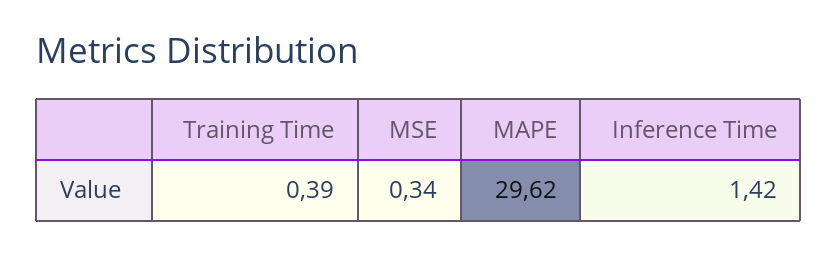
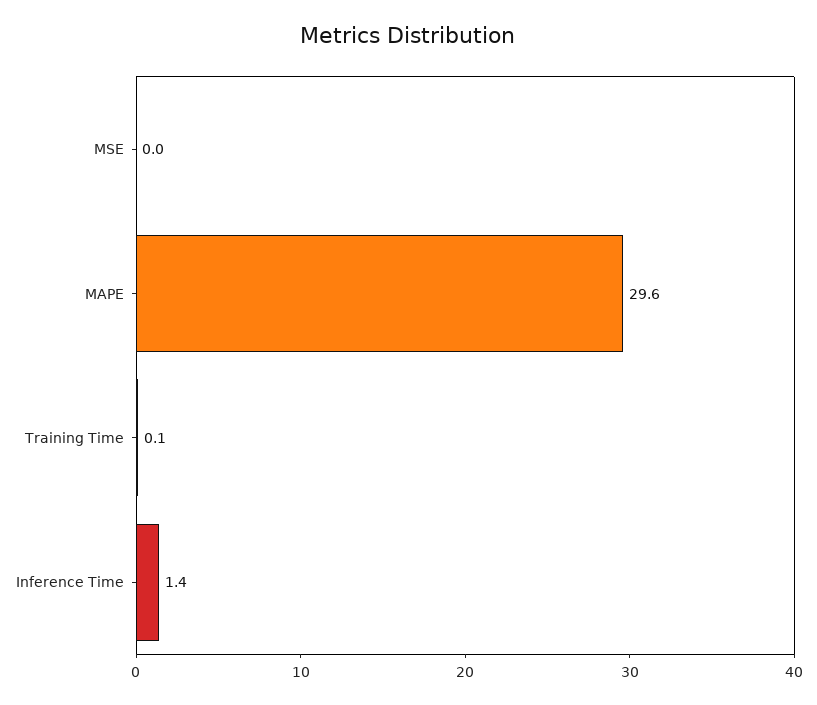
  {
-   "Training Time": 0.39,
+   "Training Time": 0.1,
-   "MSE": 0.34,
+   "MSE": 0,
    "MAPE": 29.62,
    "Inference Time": 1.42
  }

